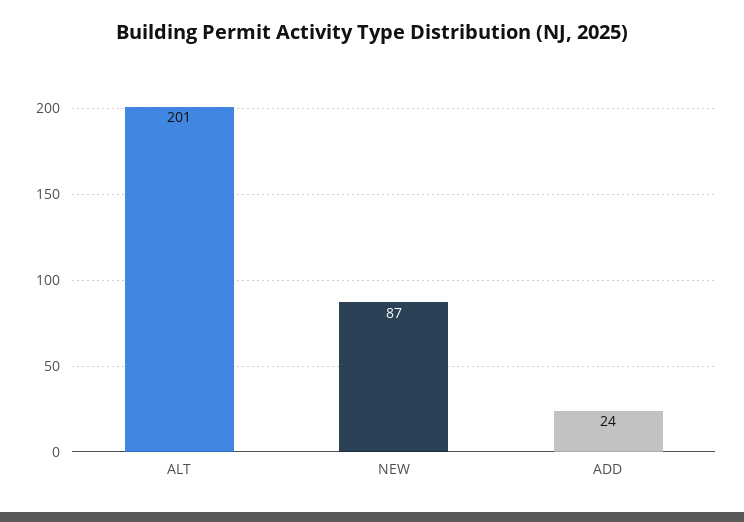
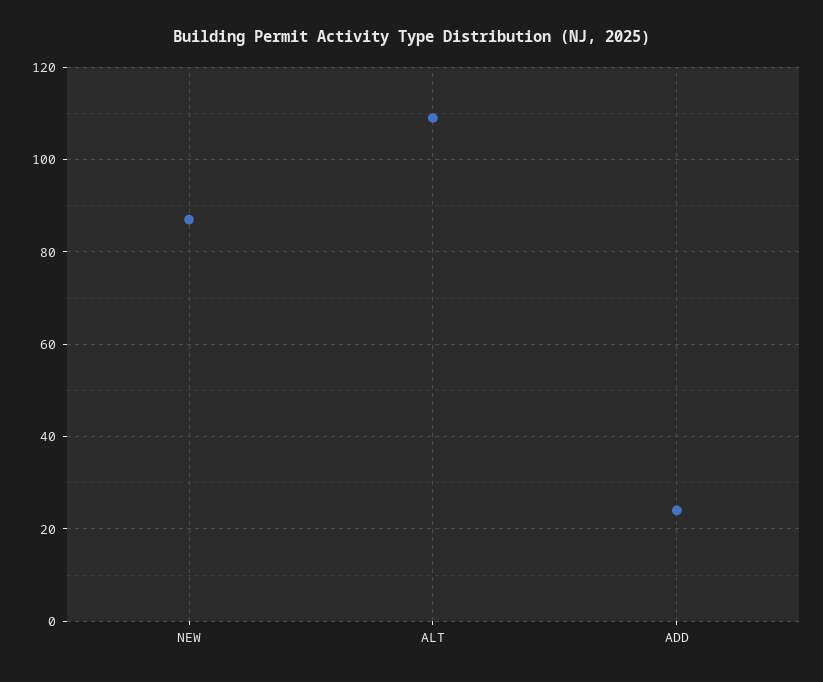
  {
-   "ALT": 201,
+   "ALT": 110,
    "NEW": 87,
    "ADD": 24
  }

